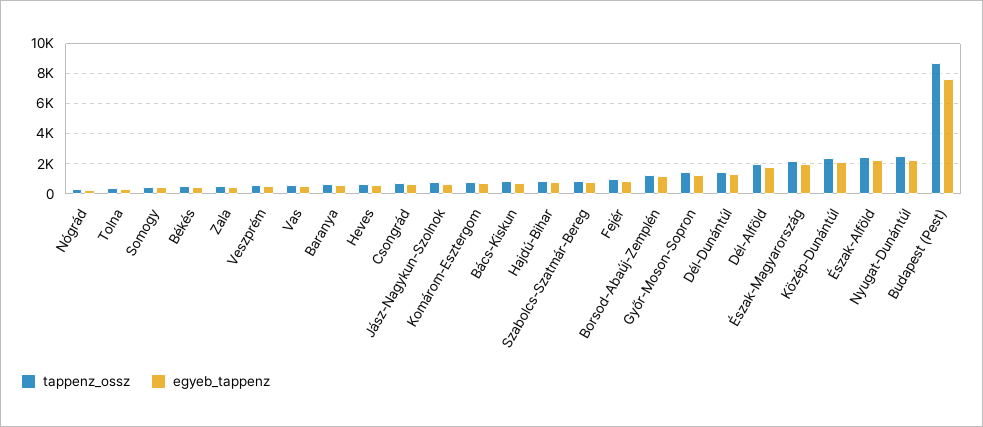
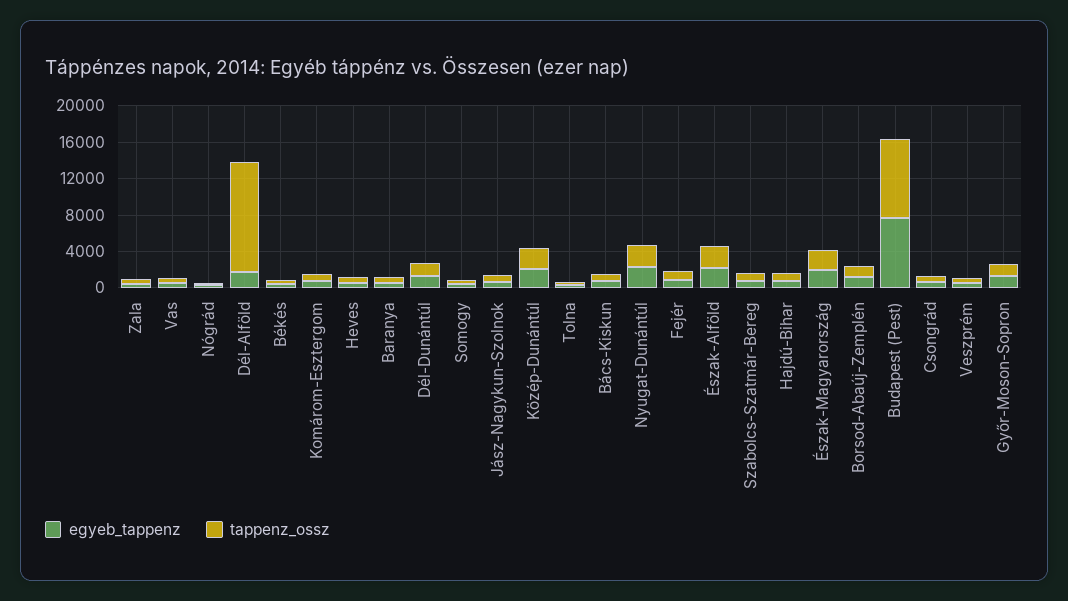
  {
    "tappenz_ossz": {
      "Nógrád": 500,
      "Tolna": 500,
      "Somogy": 500,
      "Békés": 500,
      "Zala": 500,
      "Veszprém": 500,
      "Vas": 500,
      "Baranya": 500,
      "Heves": 500,
      "Csongrád": 500,
      "Jász-Nagykun-Szolnok": 500,
      "Komárom-Esztergom": 1000,
      "Bács-Kiskun": 1000,
      "Hajdú-Bihar": 1000,
      "Szabolcs-Szatmár-Bereg": 1000,
      "Fejér": 1000,
      "Borsod-Abaúj-Zemplén": 1500,
      "Győr-Moson-Sopron": 1500,
      "Dél-Dunántúl": 1500,
-     "Dél-Alföld": 2000,
+     "Dél-Alföld": 12000,
      "Észak-Magyarország": 2000,
      "Közép-Dunántúl": 2500,
      "Észak-Alföld": 2500,
      "Nyugat-Dunántúl": 2500,
      "Budapest (Pest)": 8500
    },
    "egyeb_tappenz": {
      "Nógrád": 500,
      "Tolna": 500,
      "Somogy": 500,
      "Békés": 500,
      "Zala": 500,
      "Veszprém": 500,
      "Vas": 500,
      "Baranya": 500,
      "Heves": 500,
      "Csongrád": 500,
      "Jász-Nagykun-Szolnok": 500,
      "Komárom-Esztergom": 500,
      "Bács-Kiskun": 500,
      "Hajdú-Bihar": 1000,
      "Szabolcs-Szatmár-Bereg": 1000,
      "Fejér": 1000,
      "Borsod-Abaúj-Zemplén": 1000,
      "Győr-Moson-Sopron": 1500,
      "Dél-Dunántúl": 1500,
      "Dél-Alföld": 2000,
      "Észak-Magyarország": 2000,
      "Közép-Dunántúl": 2000,
      "Észak-Alföld": 2000,
      "Nyugat-Dunántúl": 2000,
      "Budapest (Pest)": 7500
    }
  }

